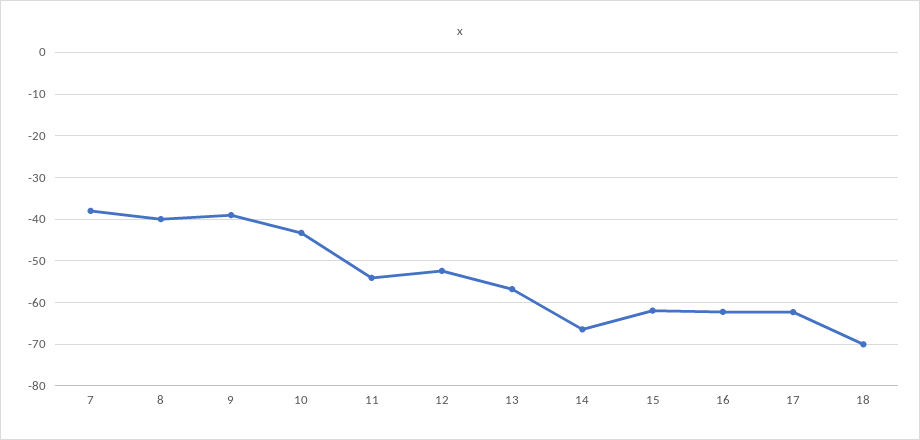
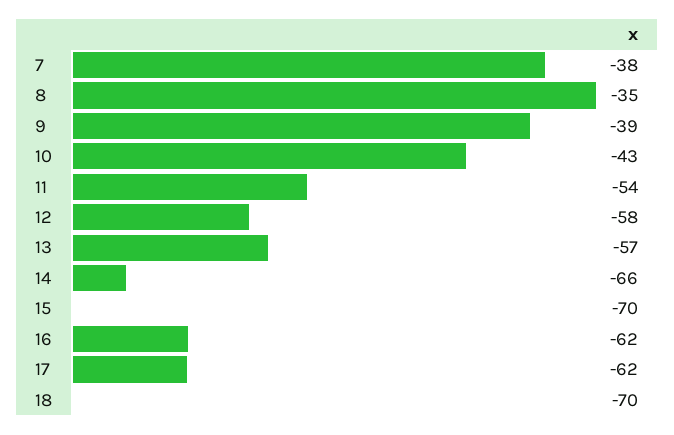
  {
    "7": -38,
-   "8": -40,
+   "8": -35,
    "9": -39,
    "10": -43,
    "11": -54,
-   "12": -52,
+   "12": -58,
    "13": -57,
    "14": -66,
-   "15": -62,
+   "15": -70,
    "16": -62,
    "17": -62,
    "18": -70
  }

